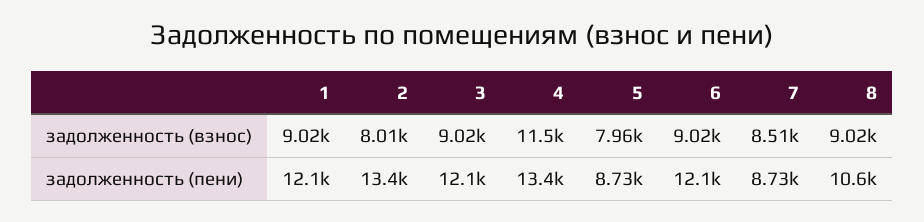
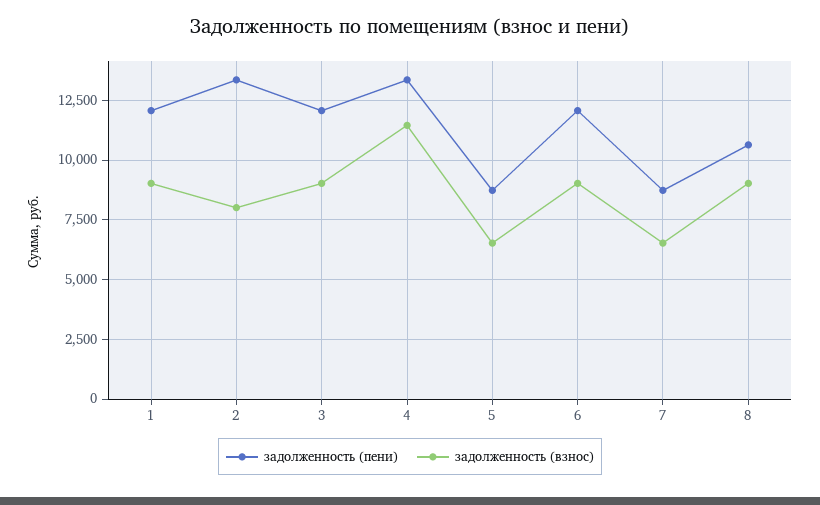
  {
    "задолженность (взнос)": {
      "1": 9020,
      "2": 8010,
      "3": 9020,
      "4": 11500,
-     "5": 7960,
+     "5": 6500,
      "6": 9020,
-     "7": 8510,
+     "7": 6500,
      "8": 9020
    },
    "задолженность (пени)": {
      "1": 12100,
      "2": 13400,
      "3": 12100,
      "4": 13400,
      "5": 8730,
      "6": 12100,
      "7": 8730,
      "8": 10600
    }
  }

